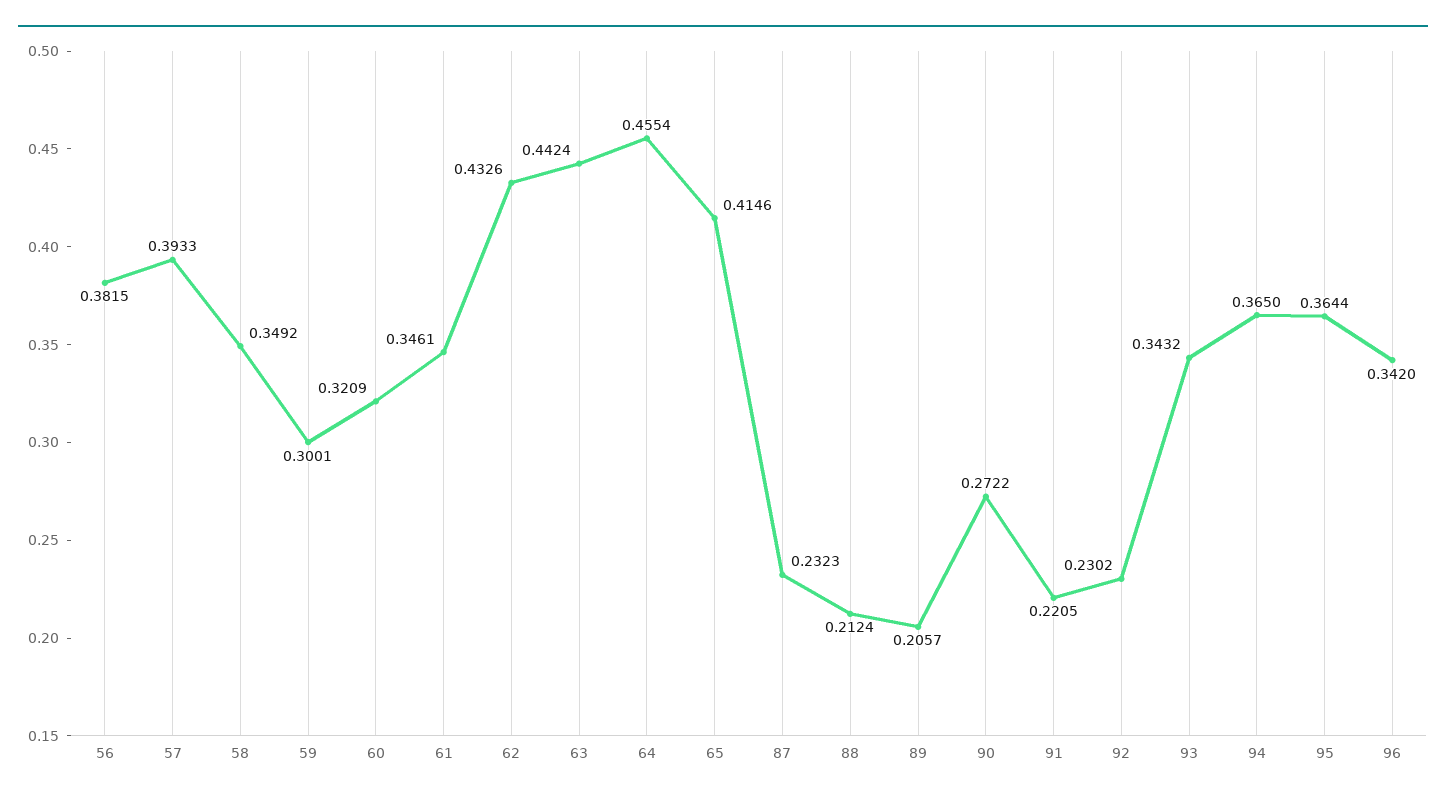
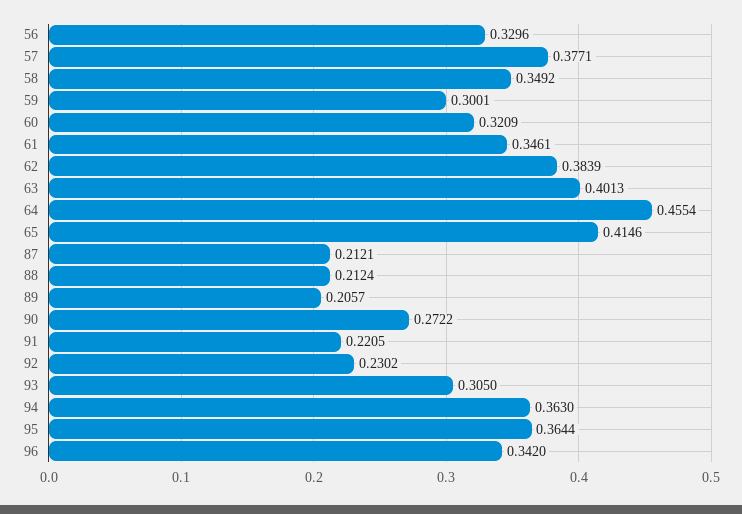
  {
-   "56": 0.3815,
+   "56": 0.3296,
-   "57": 0.3933,
+   "57": 0.3771,
    "58": 0.3492,
    "59": 0.3001,
    "60": 0.3209,
    "61": 0.3461,
-   "62": 0.4326,
+   "62": 0.3839,
-   "63": 0.4424,
+   "63": 0.4013,
    "64": 0.4554,
    "65": 0.4146,
-   "87": 0.2323,
+   "87": 0.2121,
    "88": 0.2124,
    "89": 0.2057,
    "90": 0.2722,
    "91": 0.2205,
    "92": 0.2302,
-   "93": 0.3432,
+   "93": 0.305,
-   "94": 0.365,
+   "94": 0.363,
    "95": 0.3644,
    "96": 0.342
  }

